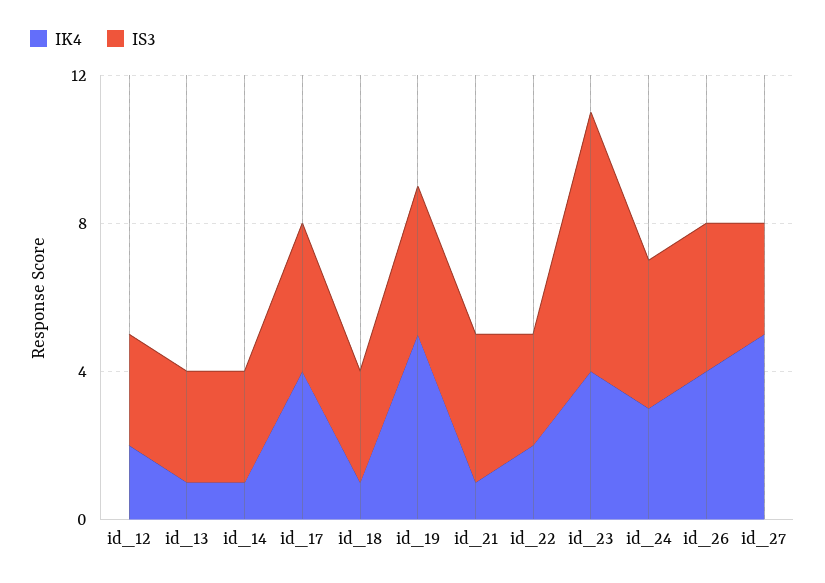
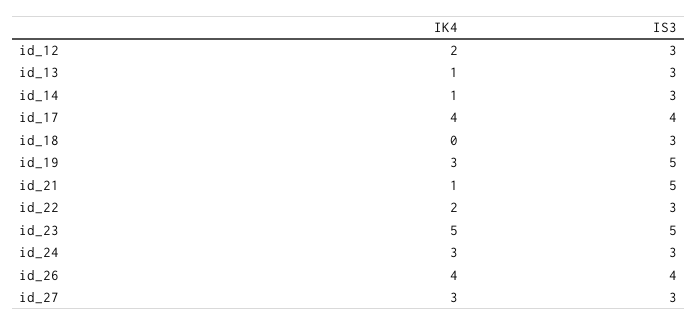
  {
    "IK4": {
      "id_12": 2,
      "id_13": 1,
      "id_14": 1,
      "id_17": 4,
-     "id_18": 1,
+     "id_18": 0,
-     "id_19": 5,
+     "id_19": 3,
      "id_21": 1,
      "id_22": 2,
-     "id_23": 4,
+     "id_23": 5,
      "id_24": 3,
      "id_26": 4,
-     "id_27": 5
+     "id_27": 3
    },
    "IS3": {
      "id_12": 3,
      "id_13": 3,
      "id_14": 3,
      "id_17": 4,
      "id_18": 3,
-     "id_19": 4,
+     "id_19": 5,
-     "id_21": 4,
+     "id_21": 5,
      "id_22": 3,
-     "id_23": 7,
+     "id_23": 5,
-     "id_24": 4,
+     "id_24": 3,
      "id_26": 4,
      "id_27": 3
    }
  }

